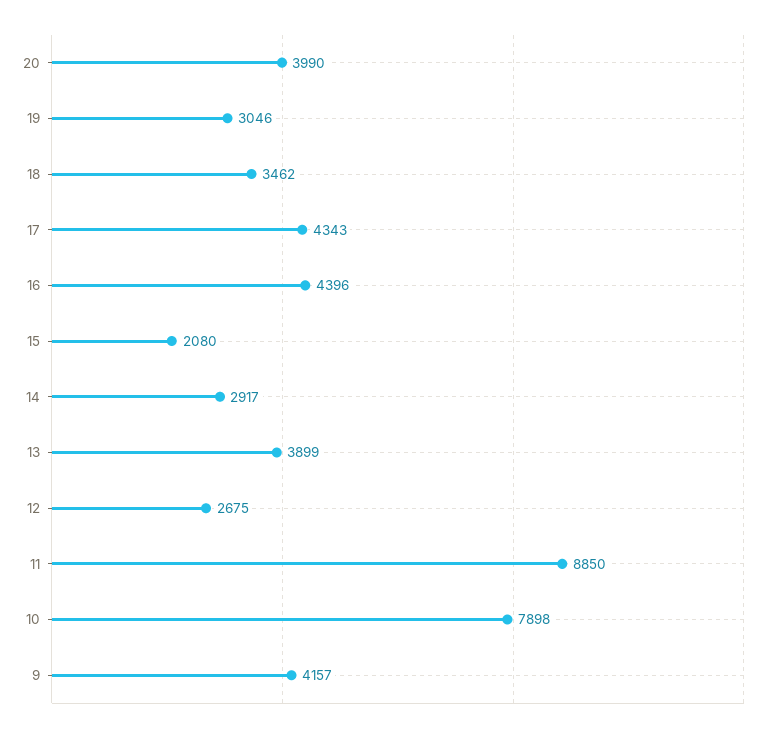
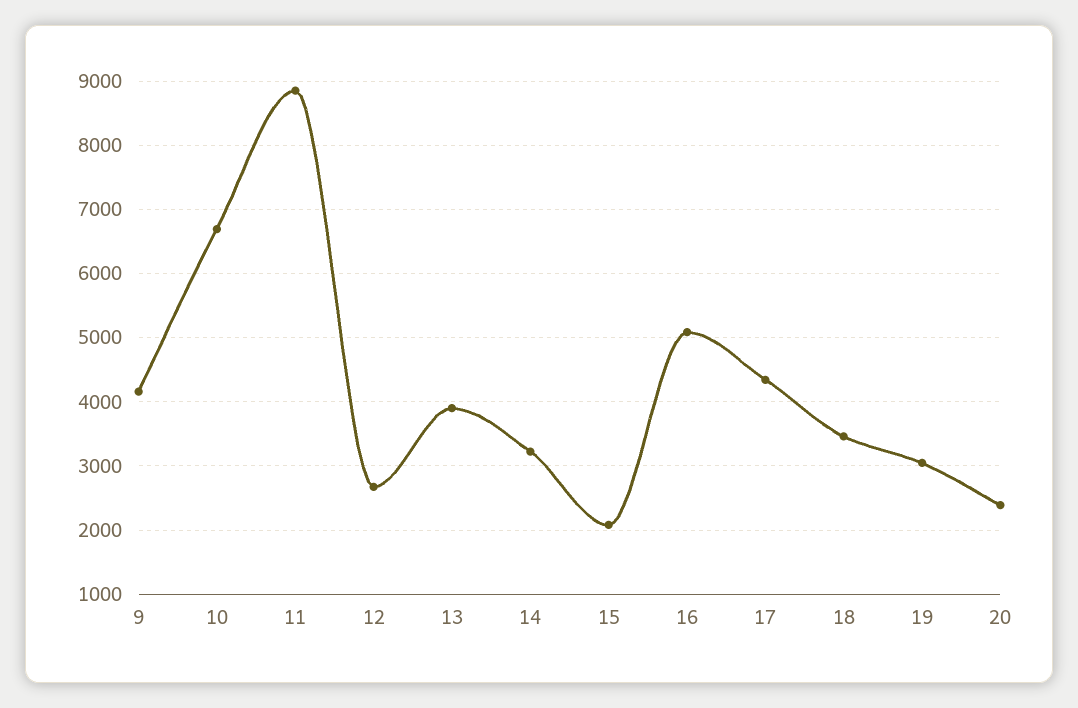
  {
-   "20": 3990,
+   "20": 2400,
    "19": 3046,
    "18": 3462,
    "17": 4343,
-   "16": 4396,
+   "16": 5100,
    "15": 2080,
-   "14": 2917,
+   "14": 3200,
    "13": 3899,
    "12": 2675,
    "11": 8850,
-   "10": 7898,
+   "10": 6700,
    "9": 4157
  }

